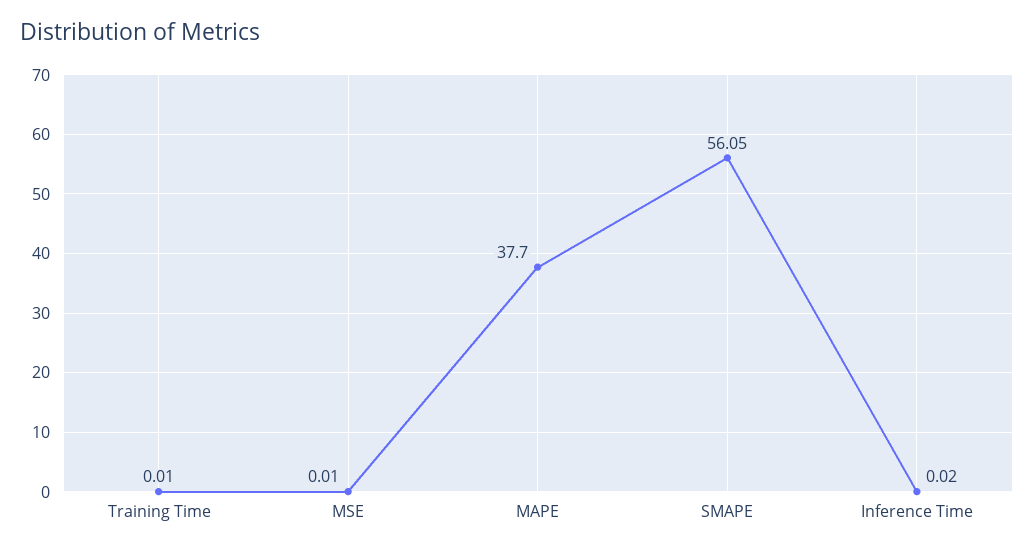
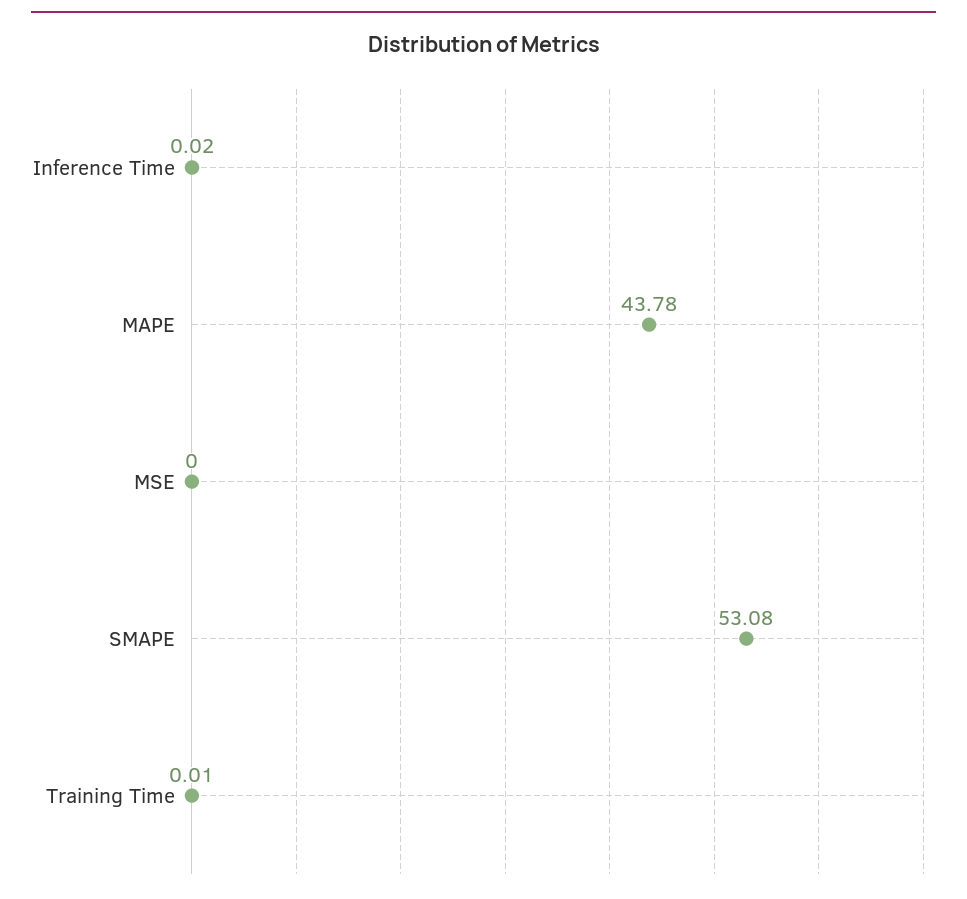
  {
    "Training Time": 0.01,
-   "MSE": 0.01,
+   "MSE": 0,
-   "MAPE": 37.7,
+   "MAPE": 43.78,
-   "SMAPE": 56.05,
+   "SMAPE": 53.08,
    "Inference Time": 0.02
  }

